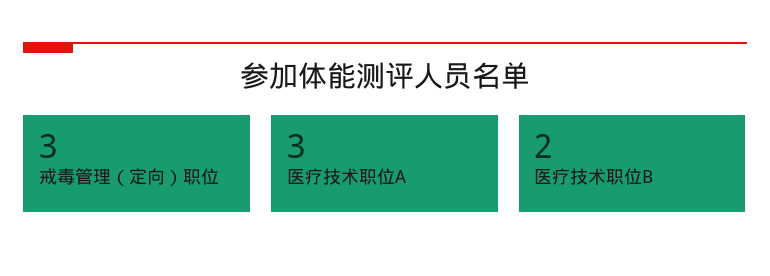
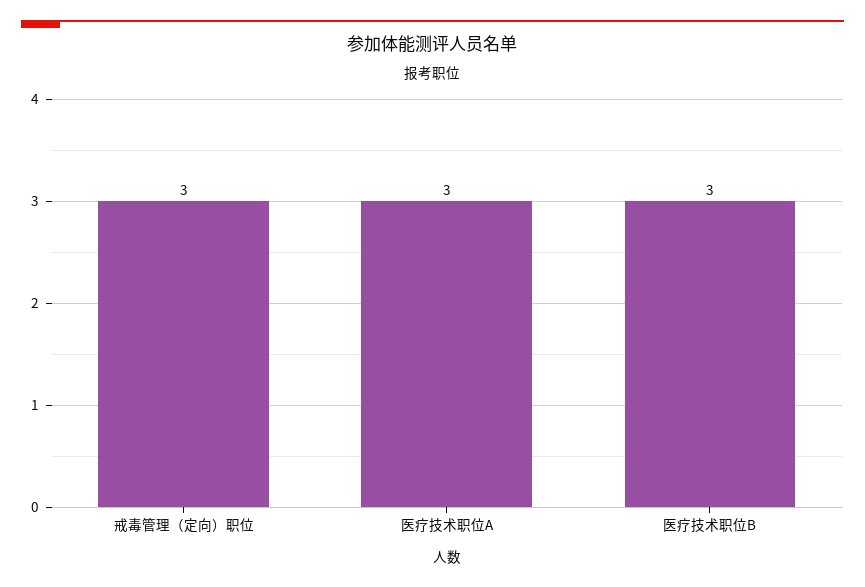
  {
    "戒毒管理（定向）职位": 3,
    "医疗技术职位A": 3,
-   "医疗技术职位B": 2
+   "医疗技术职位B": 3
  }

